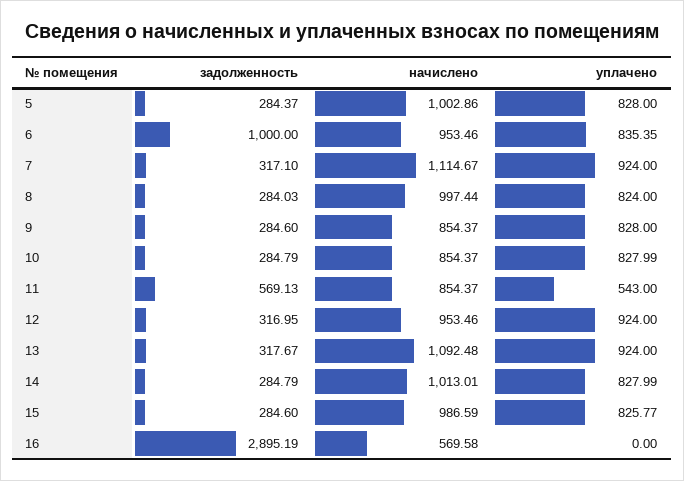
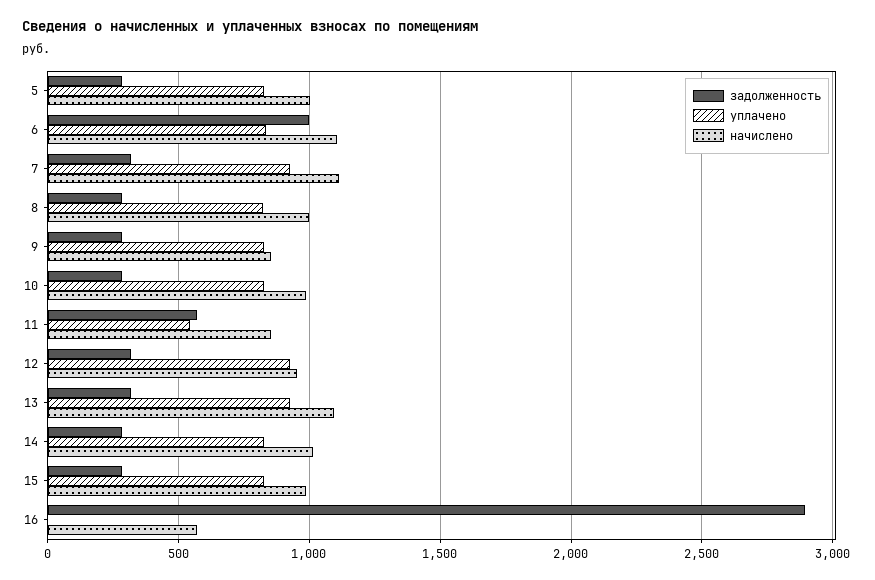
  {
    "задолженность": {
      "5": 284.37,
      "6": 1000,
      "7": 317.1,
      "8": 284.03,
      "9": 284.6,
      "10": 284.79,
      "11": 569.13,
      "12": 316.95,
      "13": 317.67,
      "14": 284.79,
      "15": 284.6,
      "16": 2895.19
    },
    "начислено": {
      "5": 1002.86,
-     "6": 953.46,
+     "6": 1100,
      "7": 1114.67,
      "8": 997.44,
      "9": 854.37,
-     "10": 854.37,
+     "10": 1000,
      "11": 854.37,
      "12": 953.46,
      "13": 1092.48,
      "14": 1013.01,
      "15": 986.59,
      "16": 569.58
    },
    "уплачено": {
      "5": 828,
      "6": 835.35,
      "7": 924,
      "8": 824,
      "9": 828,
      "10": 827.99,
      "11": 543,
      "12": 924,
      "13": 924,
      "14": 827.99,
      "15": 825.77,
      "16": 0
    }
  }

